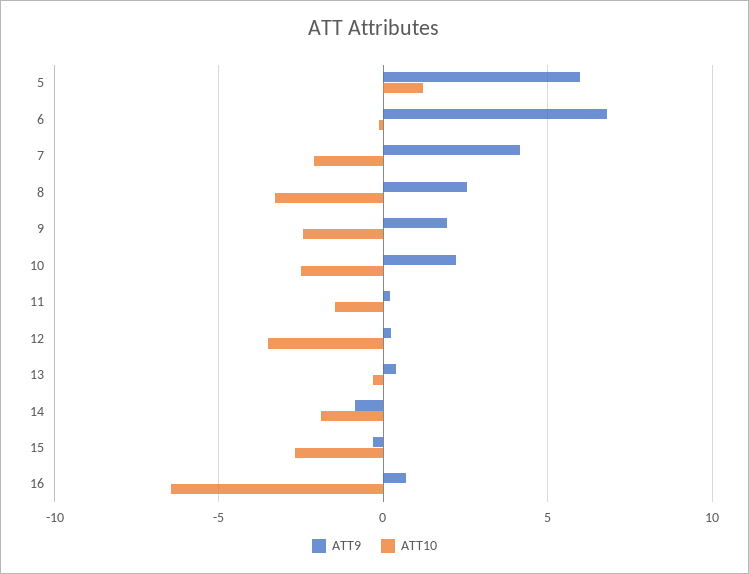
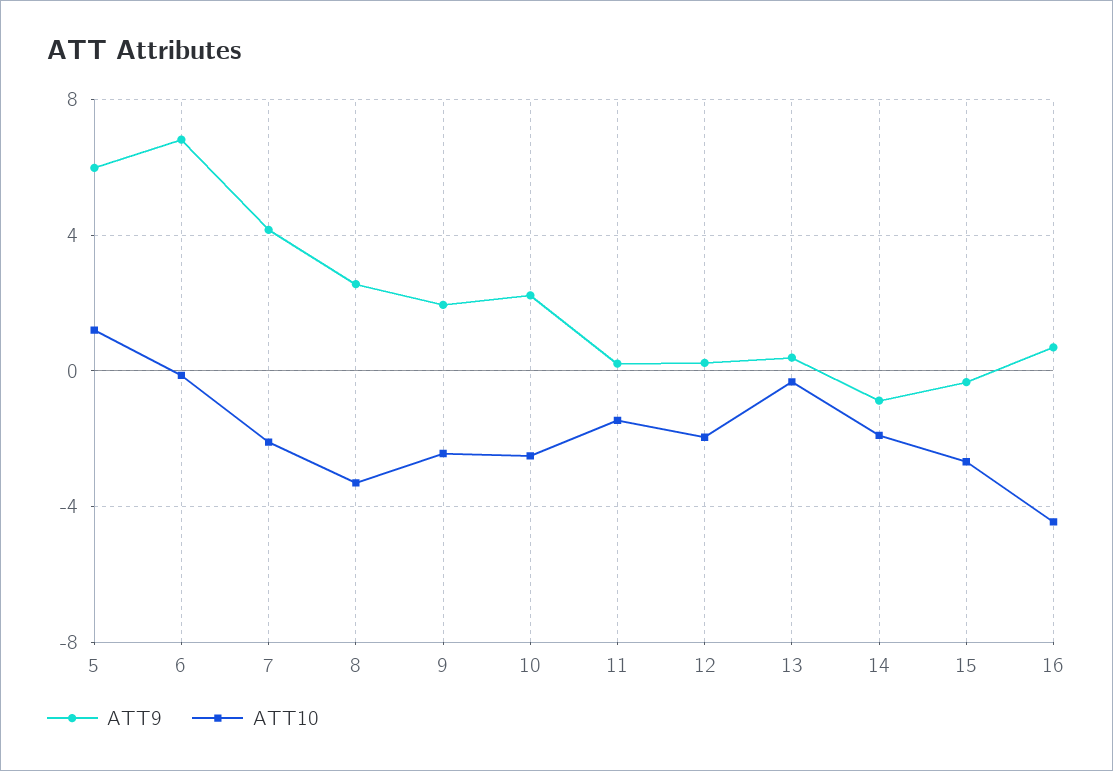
  {
    "ATT9": {
      "5": 6,
      "6": 7,
      "7": 4,
      "8": 2.5,
      "9": 2,
      "10": 2,
      "11": 0,
      "12": 0,
      "13": 0.5,
      "14": -1,
      "15": -0.5,
      "16": 0.5
    },
    "ATT10": {
      "5": 1,
      "6": 0,
      "7": -2,
      "8": -3.5,
      "9": -2.5,
      "10": -2.5,
      "11": -1.5,
-     "12": -3.5,
+     "12": -2,
      "13": -0.5,
      "14": -2,
      "15": -2.5,
-     "16": -6.5
+     "16": -4.5
    }
  }

